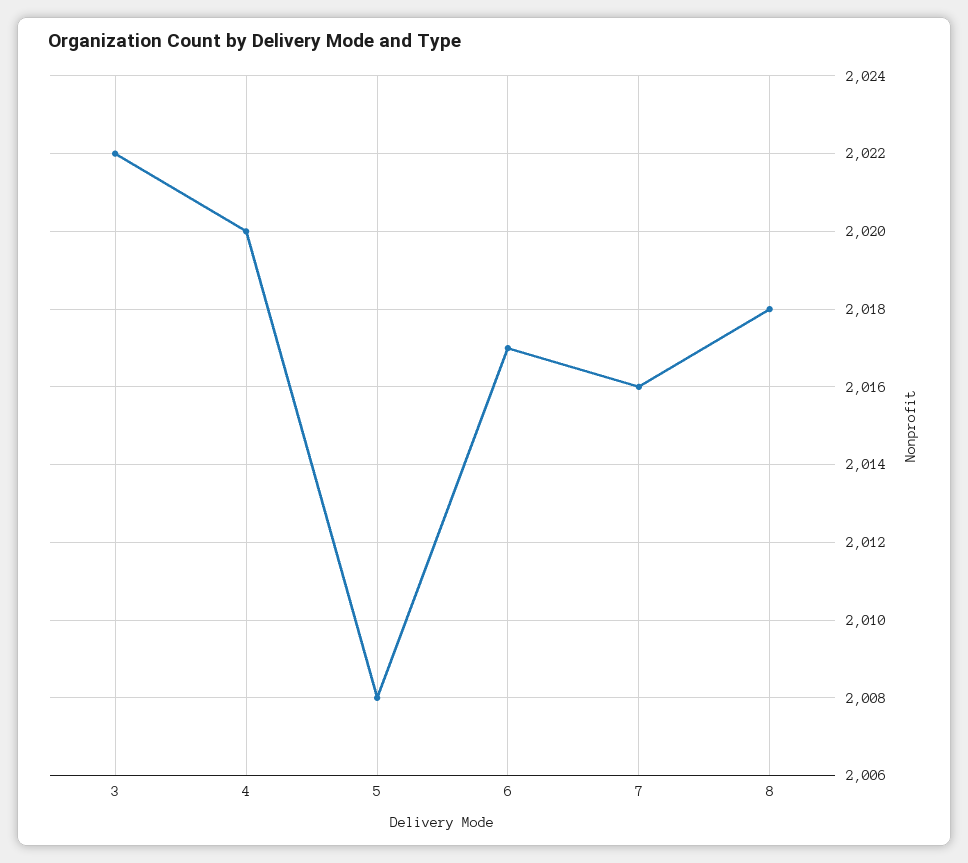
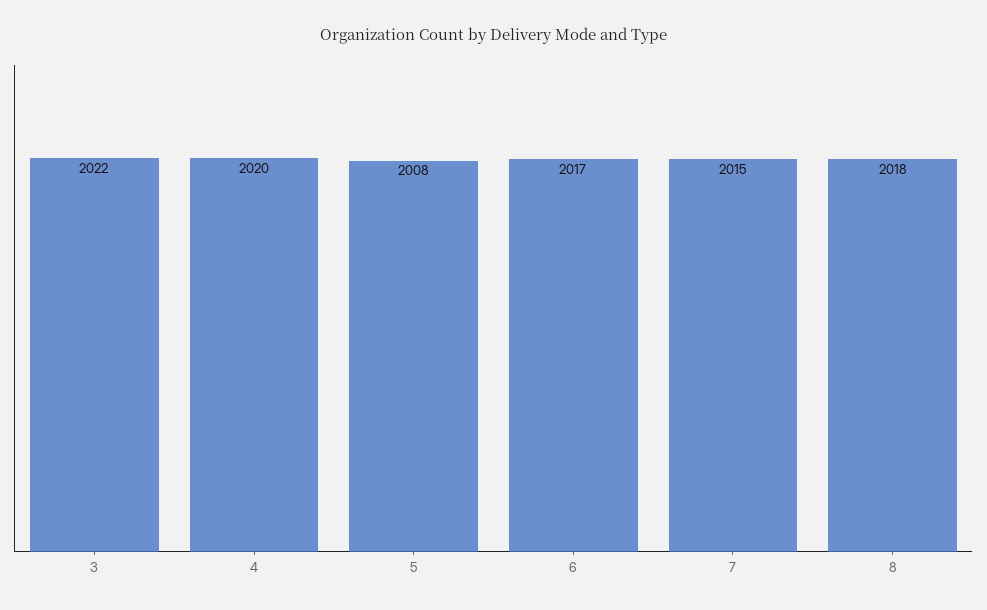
  {
    "3": 2022,
    "4": 2020,
    "5": 2008,
    "6": 2017,
-   "7": 2016,
+   "7": 2015,
    "8": 2018
  }

